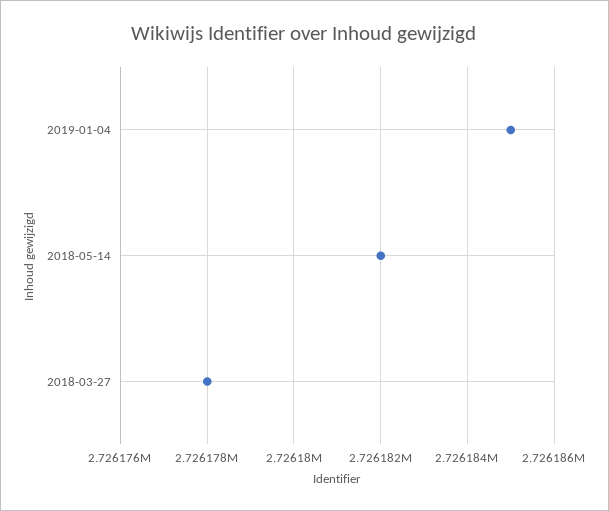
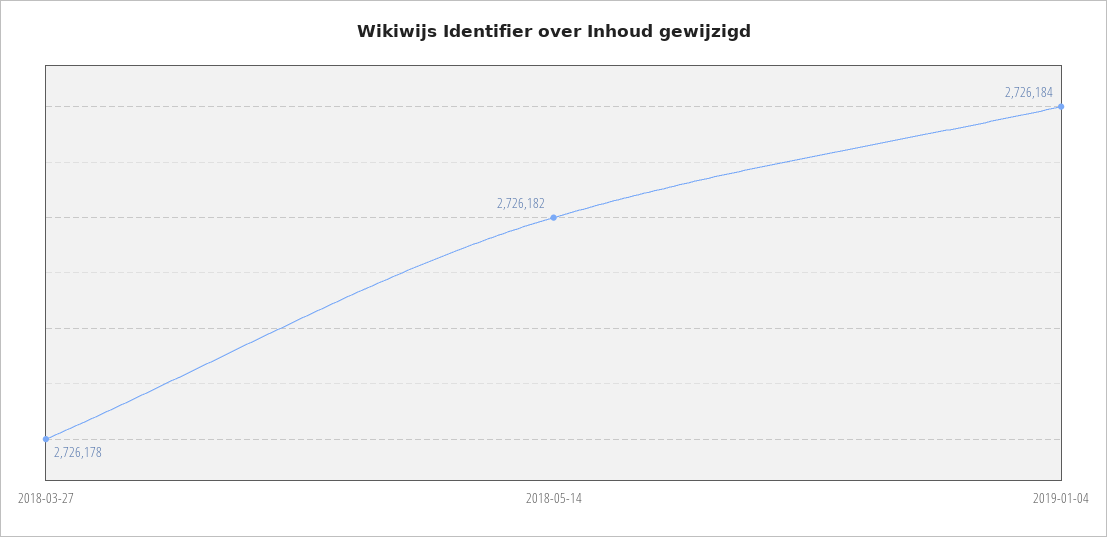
  {
-   "2019-01-04": 2726185,
+   "2019-01-04": 2726184,
    "2018-05-14": 2726182,
    "2018-03-27": 2726178
  }

